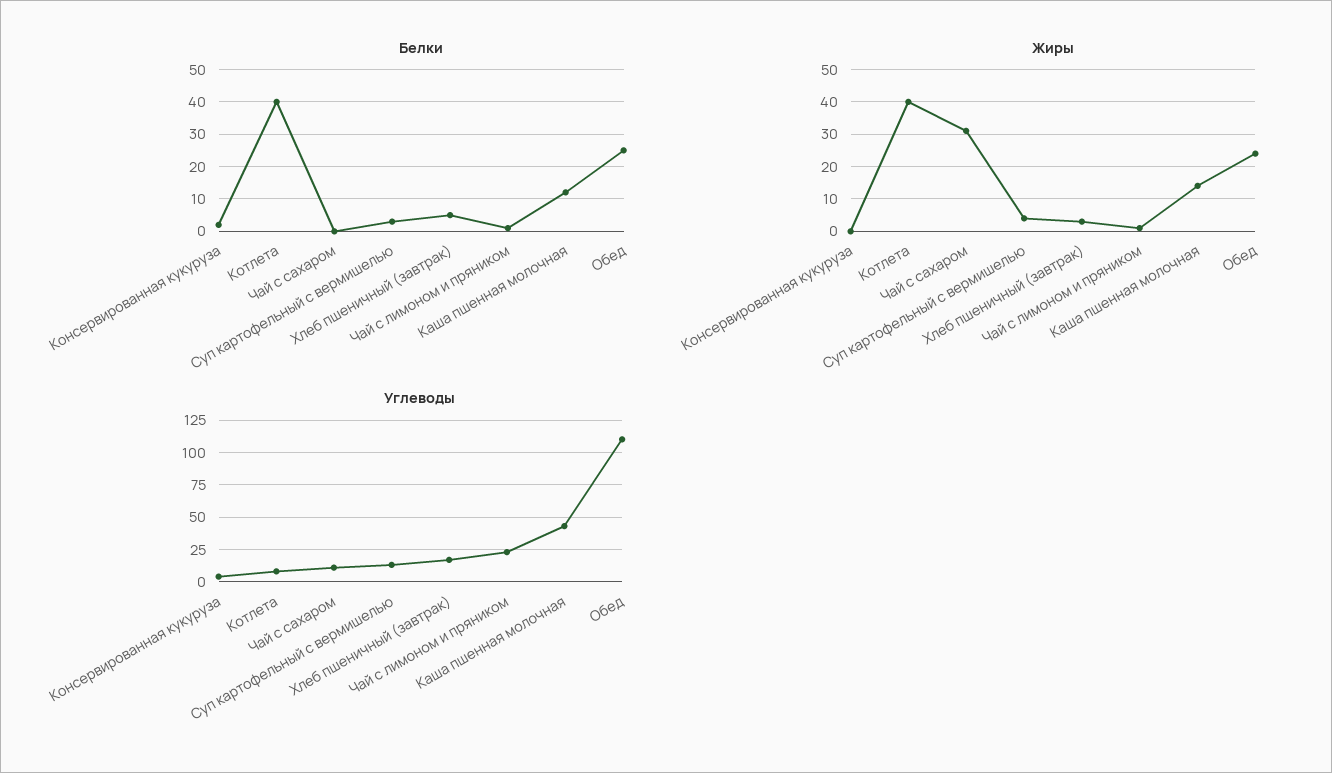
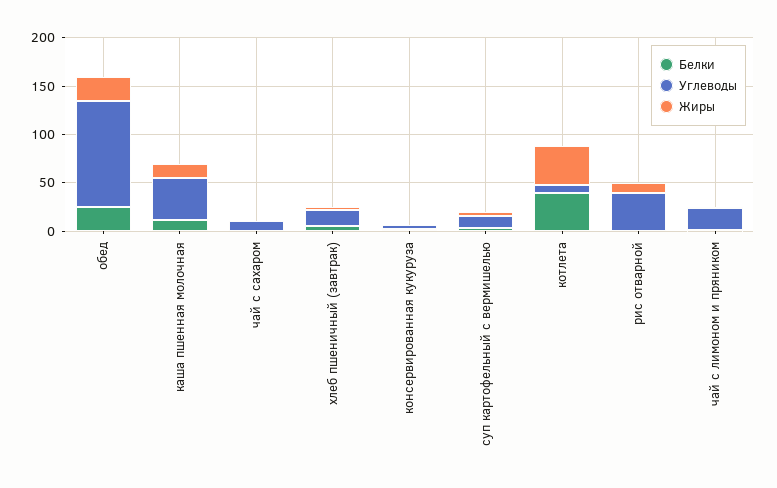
  {
    "Белки": {
      "Консервированная кукуруза": 0,
      "Котлета": 40,
      "Чай с сахаром": 0,
      "Суп картофельный с вермишелью": 5,
      "Хлеб пшеничный (завтрак)": 5,
      "Чай с лимоном и пряником": 0,
      "Каша пшенная молочная": 10,
-     "Обед": 25
+     "Обед": 25,
+     "рис отварной": 0
    },
    "Жиры": {
      "Консервированная кукуруза": 0,
      "Котлета": 40,
-     "Чай с сахаром": 30,
+     "Чай с сахаром": 0,
      "Суп картофельный с вермишелью": 5,
      "Хлеб пшеничный (завтрак)": 5,
      "Чай с лимоном и пряником": 0,
      "Каша пшенная молочная": 15,
-     "Обед": 25
+     "Обед": 25,
+     "рис отварной": 10
    },
    "Углеводы": {
      "Консервированная кукуруза": 5,
      "Котлета": 10,
      "Чай с сахаром": 10,
      "Суп картофельный с вермишелью": 15,
      "Хлеб пшеничный (завтрак)": 15,
      "Чай с лимоном и пряником": 25,
      "Каша пшенная молочная": 45,
-     "Обед": 110
+     "Обед": 110,
+     "рис отварной": 40
    }
  }

